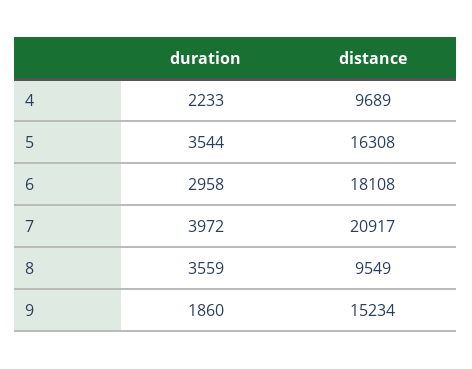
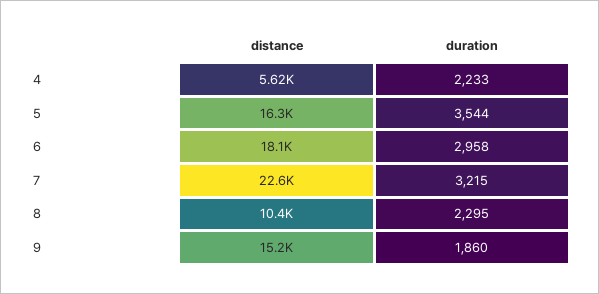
  {
    "duration": {
      "4": 2233,
      "5": 3544,
      "6": 2958,
-     "7": 3972,
+     "7": 3215,
-     "8": 3559,
+     "8": 2295,
      "9": 1860
    },
    "distance": {
-     "4": 9689,
+     "4": 5620,
      "5": 16308,
      "6": 18108,
-     "7": 20917,
+     "7": 22600,
-     "8": 9549,
+     "8": 10400,
      "9": 15234
    }
  }

